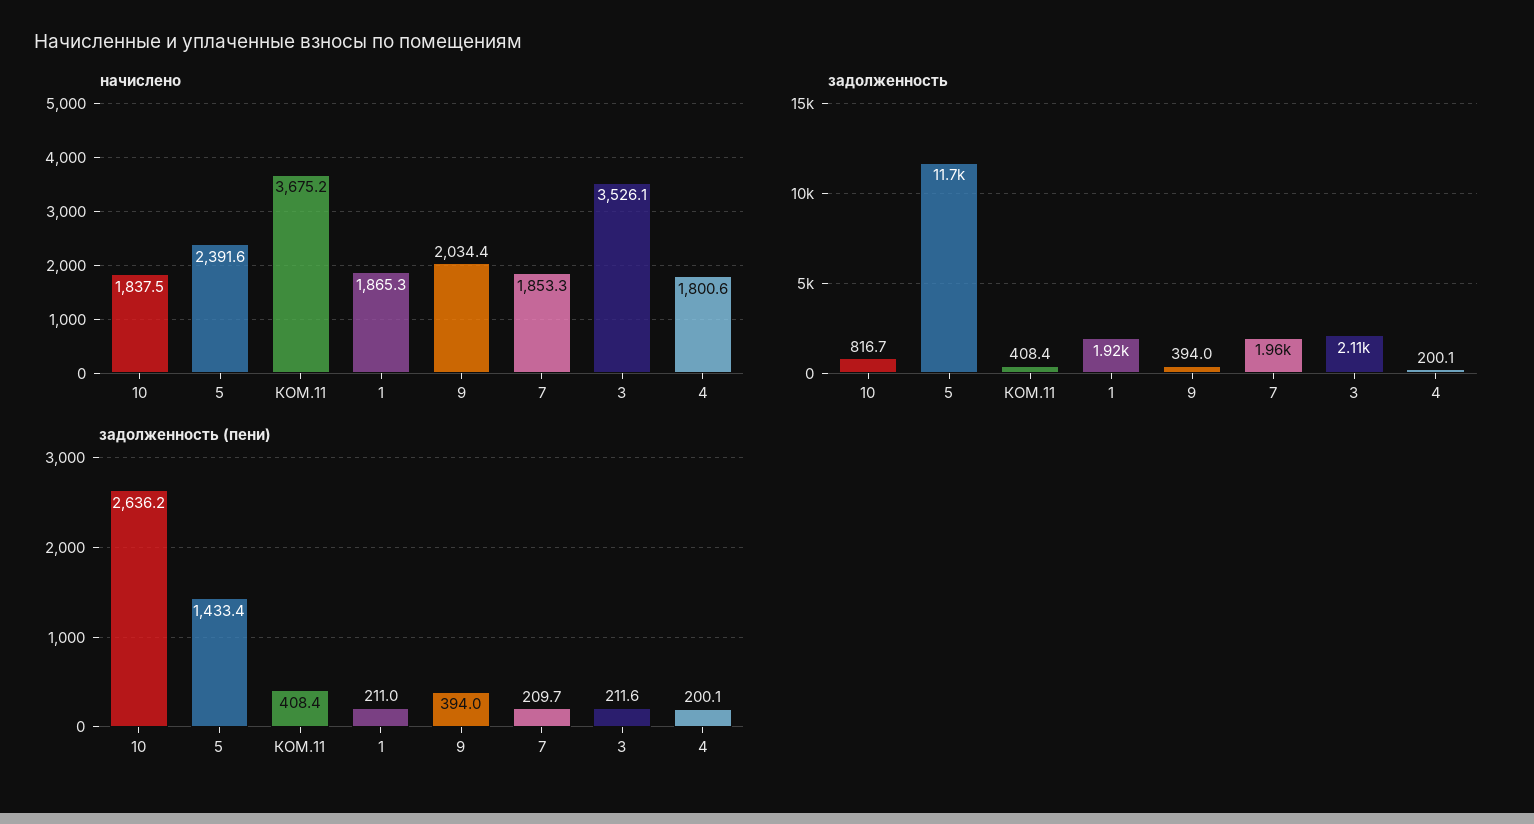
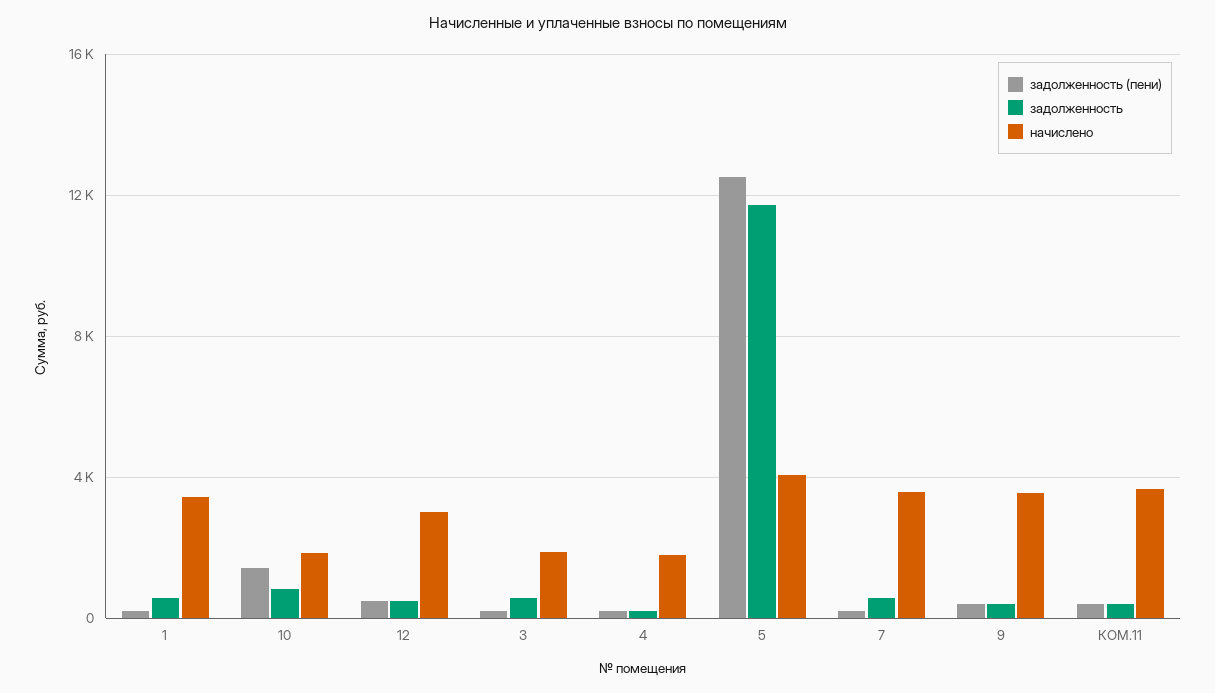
  {
    "начислено": {
      "10": 1837.5,
-     "5": 2391.6,
+     "5": 4000,
      "КОМ.11": 3675.2,
-     "1": 1865.3,
+     "1": 3500,
-     "9": 2034.4,
+     "9": 3500,
-     "7": 1853.3,
+     "7": 3500,
-     "3": 3526.1,
+     "3": 2000,
-     "4": 1800.6
+     "4": 1800.6,
+     "12": 3000
    },
    "задолженность": {
      "10": 816.7,
      "5": 11700,
      "КОМ.11": 408.4,
-     "1": 1920,
+     "1": 500,
      "9": 394,
-     "7": 1960,
+     "7": 500,
-     "3": 2110,
+     "3": 500,
-     "4": 200.1
+     "4": 200.1,
+     "12": 500
    },
    "задолженность (пени)": {
-     "10": 2636.2,
+     "10": 1500,
-     "5": 1433.4,
+     "5": 12500,
      "КОМ.11": 408.4,
      "1": 211,
      "9": 394,
      "7": 209.7,
      "3": 211.6,
-     "4": 200.1
+     "4": 200.1,
+     "12": 500
    }
  }

